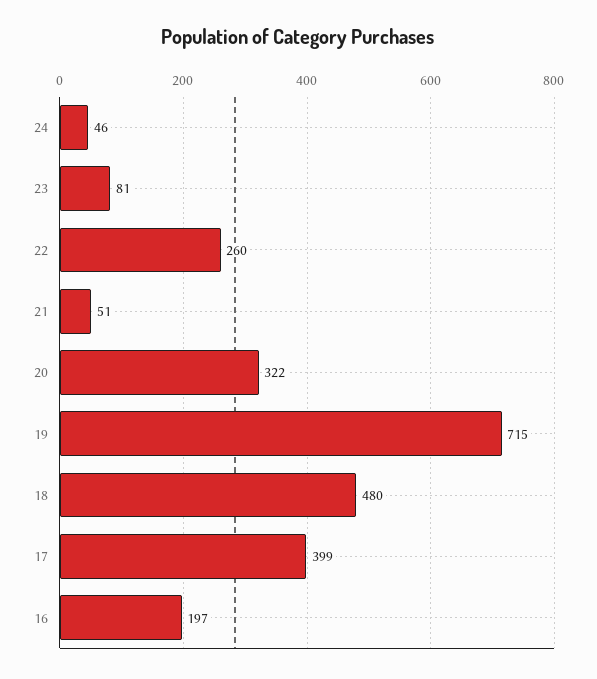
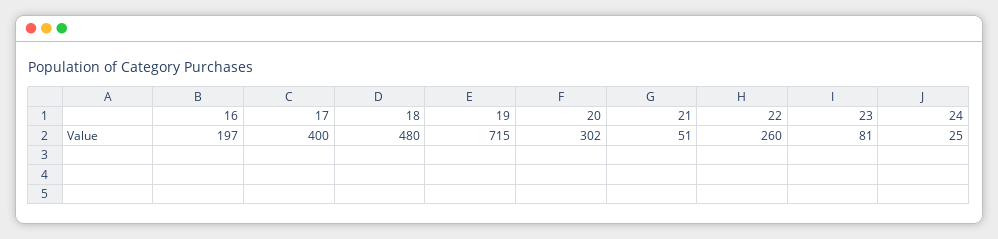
  {
-   "24": 46,
+   "24": 25,
    "23": 81,
    "22": 260,
    "21": 51,
-   "20": 322,
+   "20": 302,
    "19": 715,
    "18": 480,
-   "17": 399,
+   "17": 400,
    "16": 197
  }

